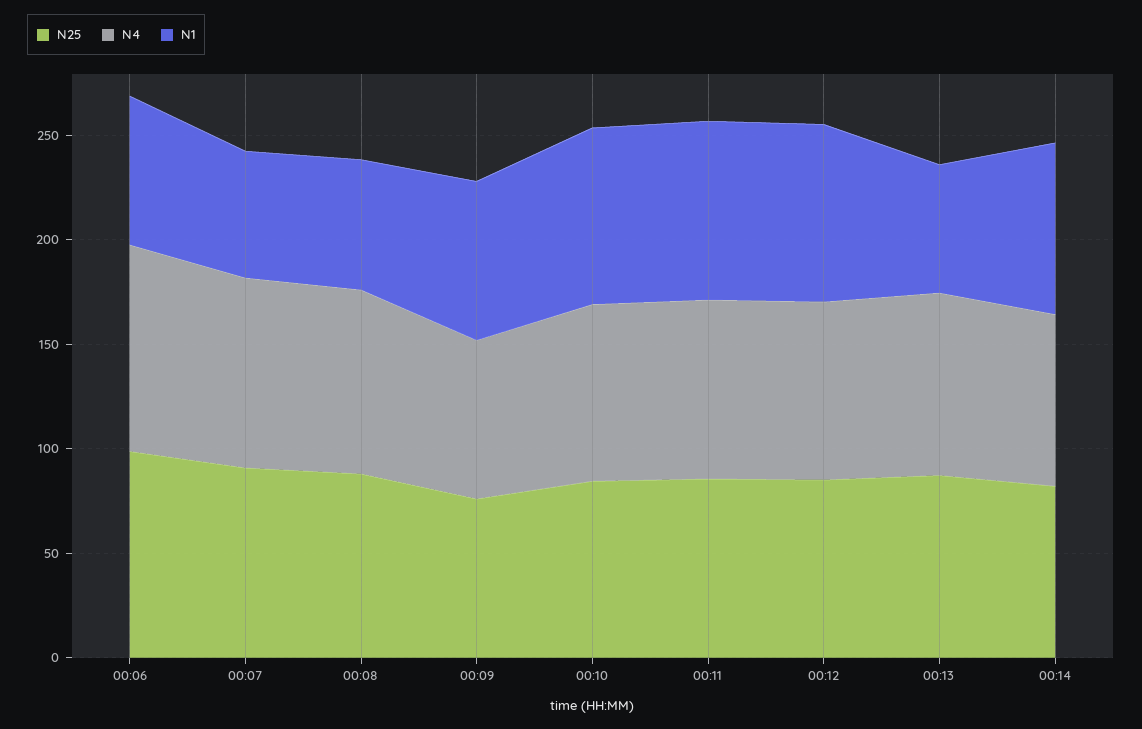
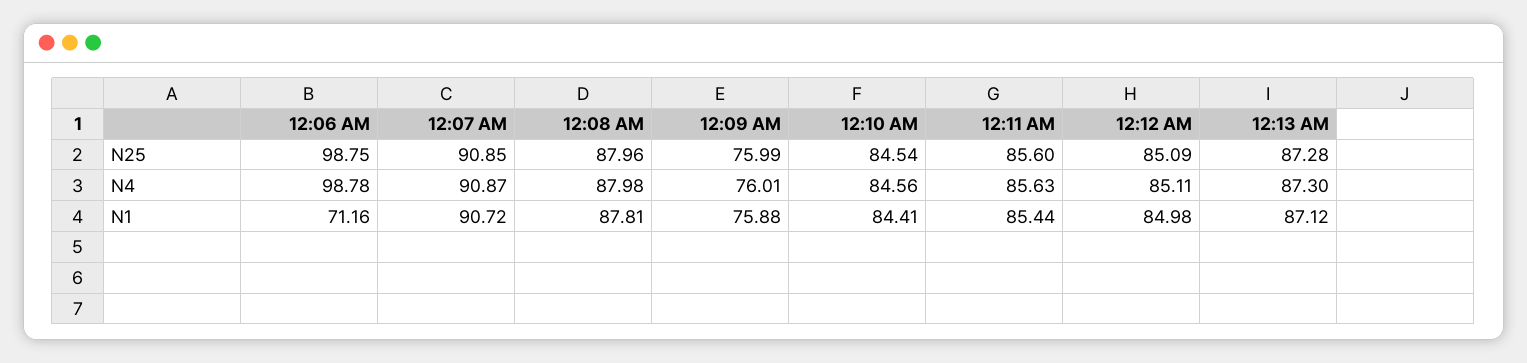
  {
    "N25": {
      "00:06": 98.75,
      "00:07": 90.85,
      "00:08": 87.96,
      "00:09": 75.99,
      "00:10": 84.54,
      "00:11": 85.6,
      "00:12": 85.09,
-     "00:13": 87.28,
+     "00:13": 87.28
-     "00:14": 80
    },
    "N4": {
      "00:06": 98.78,
      "00:07": 90.87,
      "00:08": 87.98,
      "00:09": 76.01,
      "00:10": 84.56,
      "00:11": 85.63,
      "00:12": 85.11,
-     "00:13": 87.3,
+     "00:13": 87.3
-     "00:14": 80
    },
    "N1": {
      "00:06": 71.16,
-     "00:07": 60,
+     "00:07": 90.72,
-     "00:08": 60,
+     "00:08": 87.81,
      "00:09": 75.88,
      "00:10": 84.41,
      "00:11": 85.44,
      "00:12": 84.98,
-     "00:13": 60,
+     "00:13": 87.12
-     "00:14": 80
    }
  }

